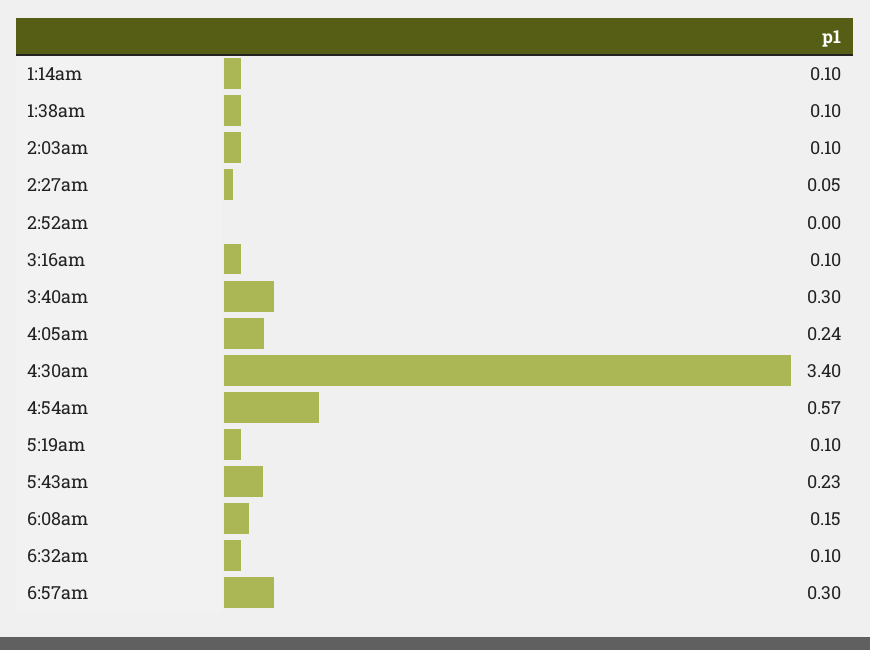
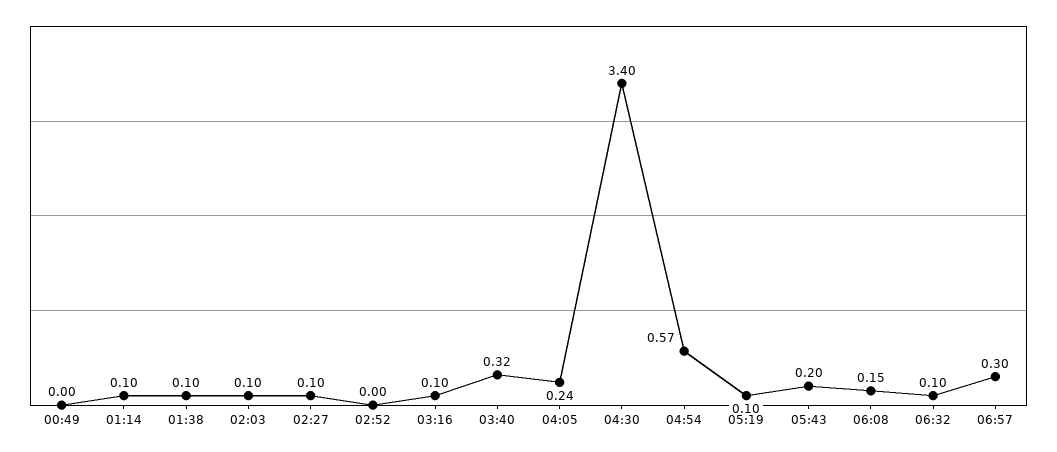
  {
    "1:14am": 0.1,
    "1:38am": 0.1,
    "2:03am": 0.1,
-   "2:27am": 0.05,
+   "2:27am": 0.1,
    "2:52am": 0,
    "3:16am": 0.1,
-   "3:40am": 0.3,
+   "3:40am": 0.32,
    "4:05am": 0.24,
    "4:30am": 3.4,
    "4:54am": 0.57,
    "5:19am": 0.1,
-   "5:43am": 0.23,
+   "5:43am": 0.2,
    "6:08am": 0.15,
    "6:32am": 0.1,
-   "6:57am": 0.3
+   "6:57am": 0.3,
+   "00:49": 0
  }

